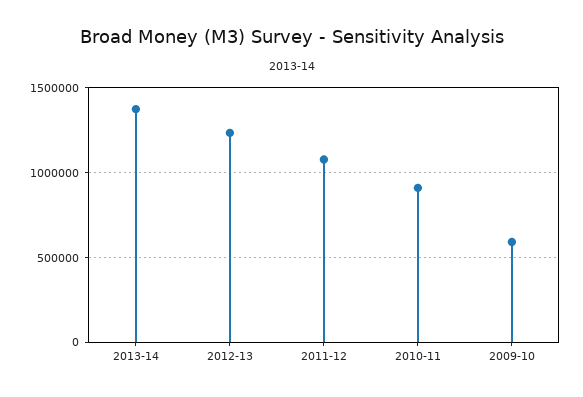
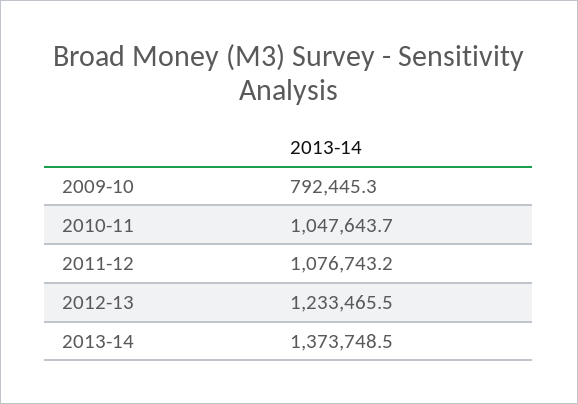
  {
    "2013-14": 1373748.5,
    "2012-13": 1233465.5,
    "2011-12": 1076743.2,
-   "2010-11": 900000,
+   "2010-11": 1047643.7,
-   "2009-10": 600000
+   "2009-10": 792445.3
  }

